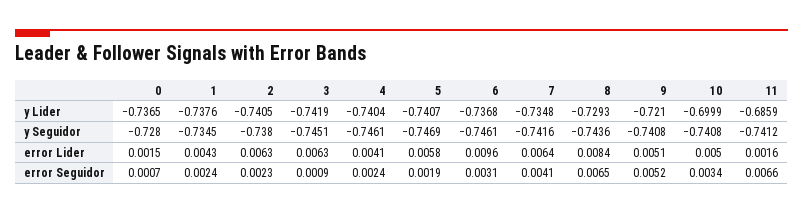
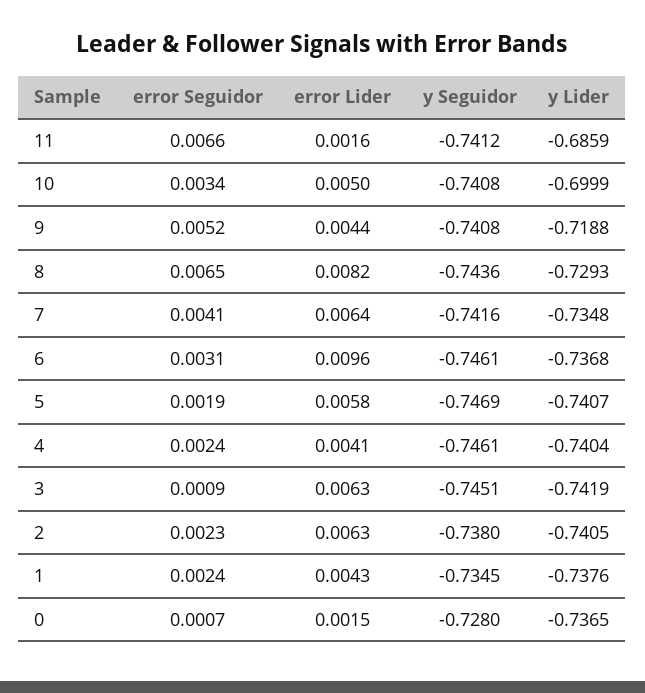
  {
    "0": {
      "y Lider": -0.7365,
      "y Seguidor": -0.728,
      "error Lider": 0.0015,
      "error Seguidor": 0.0007
    },
    "1": {
      "y Lider": -0.7376,
      "y Seguidor": -0.7345,
      "error Lider": 0.0043,
      "error Seguidor": 0.0024
    },
    "2": {
      "y Lider": -0.7405,
      "y Seguidor": -0.738,
      "error Lider": 0.0063,
      "error Seguidor": 0.0023
    },
    "3": {
      "y Lider": -0.7419,
      "y Seguidor": -0.7451,
      "error Lider": 0.0063,
      "error Seguidor": 0.0009
    },
    "4": {
      "y Lider": -0.7404,
      "y Seguidor": -0.7461,
      "error Lider": 0.0041,
      "error Seguidor": 0.0024
    },
    "5": {
      "y Lider": -0.7407,
      "y Seguidor": -0.7469,
      "error Lider": 0.0058,
      "error Seguidor": 0.0019
    },
    "6": {
      "y Lider": -0.7368,
      "y Seguidor": -0.7461,
      "error Lider": 0.0096,
      "error Seguidor": 0.0031
    },
    "7": {
      "y Lider": -0.7348,
      "y Seguidor": -0.7416,
      "error Lider": 0.0064,
      "error Seguidor": 0.0041
    },
    "8": {
      "y Lider": -0.7293,
      "y Seguidor": -0.7436,
-     "error Lider": 0.0084,
+     "error Lider": 0.0082,
      "error Seguidor": 0.0065
    },
    "9": {
-     "y Lider": -0.721,
+     "y Lider": -0.7188,
      "y Seguidor": -0.7408,
-     "error Lider": 0.0051,
+     "error Lider": 0.0044,
      "error Seguidor": 0.0052
    },
    "10": {
      "y Lider": -0.6999,
      "y Seguidor": -0.7408,
      "error Lider": 0.005,
      "error Seguidor": 0.0034
    },
    "11": {
      "y Lider": -0.6859,
      "y Seguidor": -0.7412,
      "error Lider": 0.0016,
      "error Seguidor": 0.0066
    }
  }

